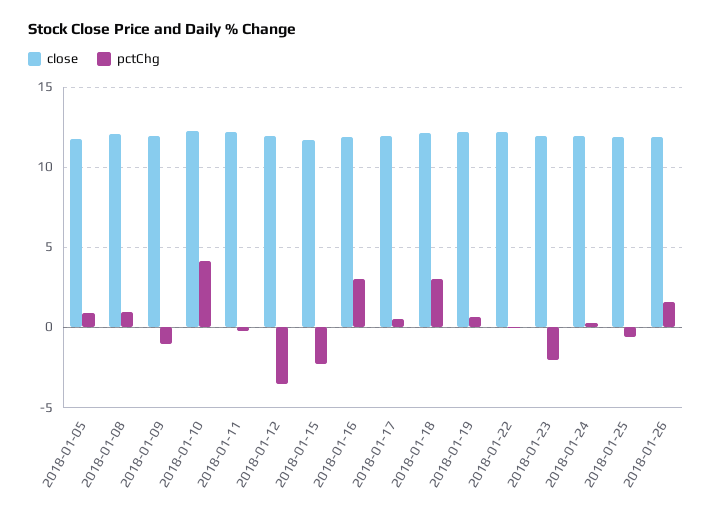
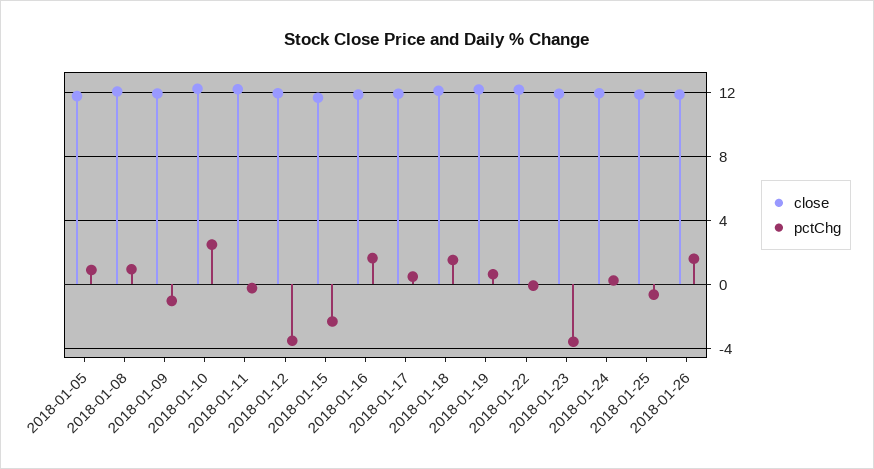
  {
    "close": {
      "2018-01-05": 12,
      "2018-01-08": 12,
      "2018-01-09": 12,
      "2018-01-10": 12,
      "2018-01-11": 12,
      "2018-01-12": 12,
      "2018-01-15": 11.5,
      "2018-01-16": 12,
      "2018-01-17": 12,
      "2018-01-18": 12,
      "2018-01-19": 12,
      "2018-01-22": 12,
      "2018-01-23": 12,
      "2018-01-24": 12,
      "2018-01-25": 12,
      "2018-01-26": 12
    },
    "pctChg": {
      "2018-01-05": 1,
      "2018-01-08": 1,
      "2018-01-09": -1,
-     "2018-01-10": 4,
+     "2018-01-10": 2.5,
      "2018-01-11": 0,
      "2018-01-12": -3.5,
      "2018-01-15": -2.5,
-     "2018-01-16": 3,
+     "2018-01-16": 1.5,
      "2018-01-17": 0.5,
-     "2018-01-18": 3,
+     "2018-01-18": 1.5,
      "2018-01-19": 0.5,
      "2018-01-22": 0,
-     "2018-01-23": -2,
+     "2018-01-23": -3.5,
      "2018-01-24": 0,
      "2018-01-25": -0.5,
      "2018-01-26": 1.5
    }
  }

